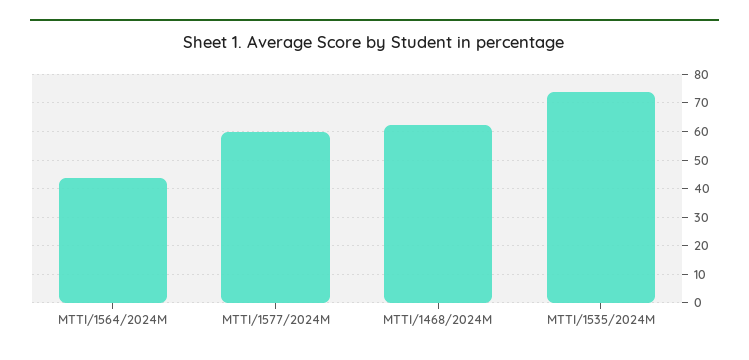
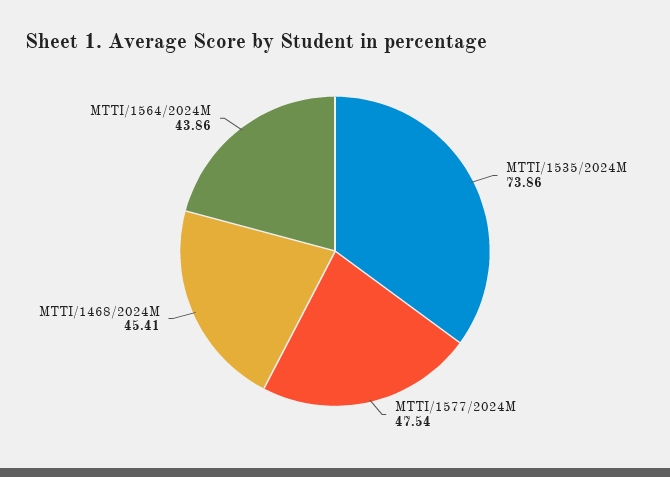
  {
    "MTTI/1564/2024M": 43.86,
-   "MTTI/1577/2024M": 60,
+   "MTTI/1577/2024M": 47.54,
-   "MTTI/1468/2024M": 62.5,
+   "MTTI/1468/2024M": 45.41,
    "MTTI/1535/2024M": 73.86
  }

